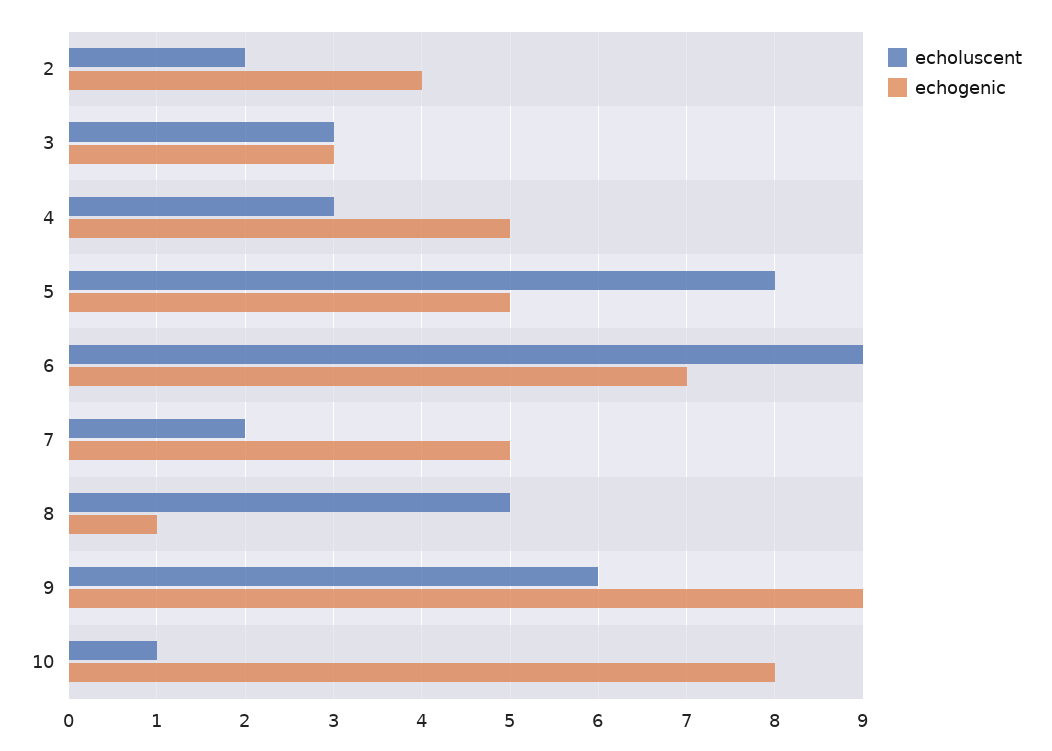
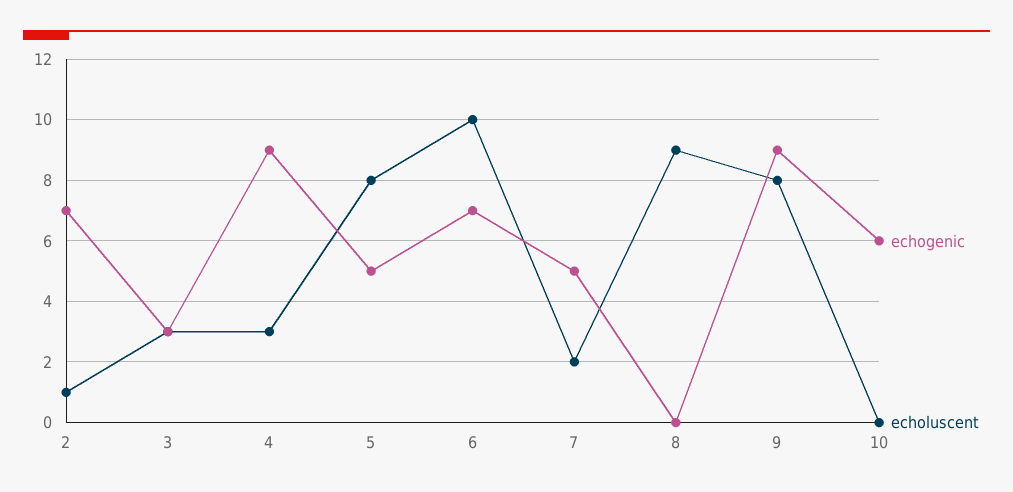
  {
    "echoluscent": {
-     "2": 2,
+     "2": 1,
      "3": 3,
      "4": 3,
      "5": 8,
-     "6": 9,
+     "6": 10,
      "7": 2,
-     "8": 5,
+     "8": 9,
-     "9": 6,
+     "9": 8,
-     "10": 1
+     "10": 0
    },
    "echogenic": {
-     "2": 4,
+     "2": 7,
      "3": 3,
-     "4": 5,
+     "4": 9,
      "5": 5,
      "6": 7,
      "7": 5,
-     "8": 1,
+     "8": 0,
      "9": 9,
-     "10": 8
+     "10": 6
    }
  }

